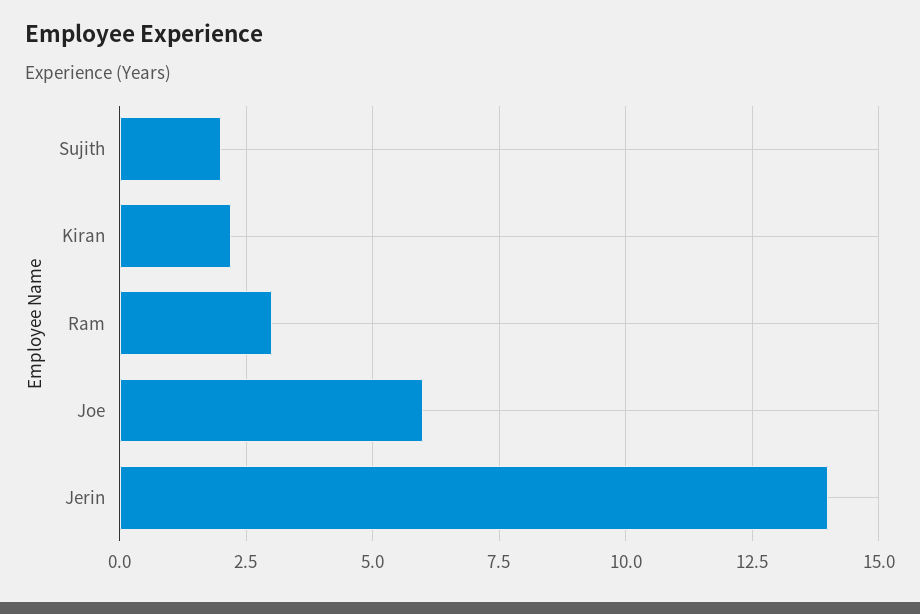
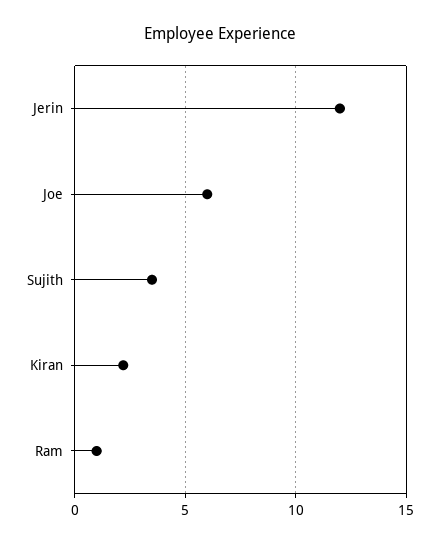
  {
-   "Sujith": 2,
+   "Sujith": 3.5,
    "Kiran": 2,
-   "Ram": 3,
+   "Ram": 1,
    "Joe": 6,
-   "Jerin": 14
+   "Jerin": 12
  }

